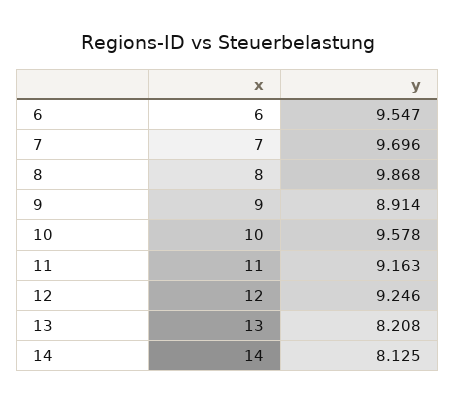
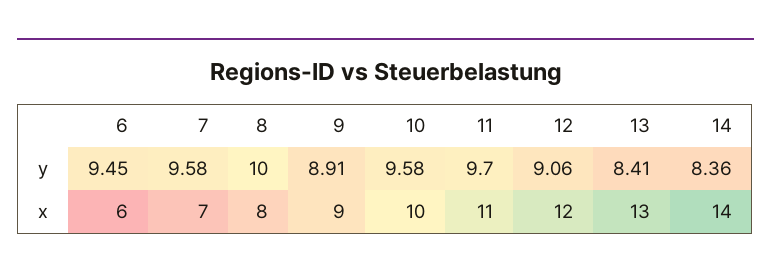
  {
    "x": {
      "6": 6,
      "7": 7,
      "8": 8,
      "9": 9,
      "10": 10,
      "11": 11,
      "12": 12,
      "13": 13,
      "14": 14
    },
    "y": {
-     "6": 9.547,
+     "6": 9.45,
-     "7": 9.696,
+     "7": 9.58,
-     "8": 9.868,
+     "8": 10,
      "9": 8.914,
      "10": 9.578,
-     "11": 9.163,
+     "11": 9.7,
-     "12": 9.246,
+     "12": 9.06,
-     "13": 8.208,
+     "13": 8.41,
-     "14": 8.125
+     "14": 8.36
    }
  }

